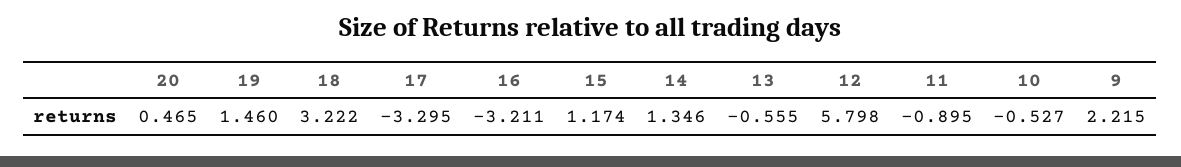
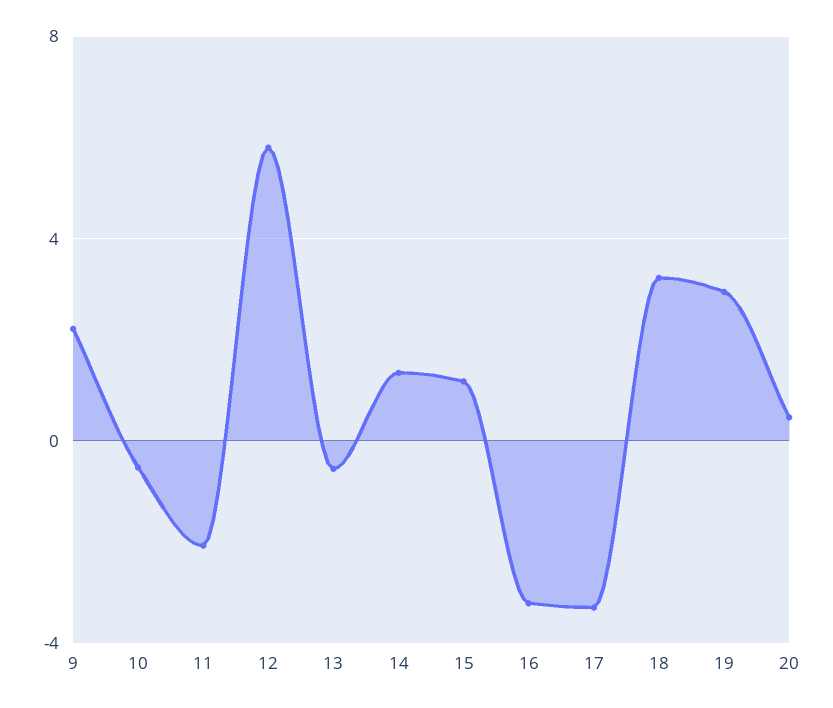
  {
    "20": 0.465,
-   "19": 1.46,
+   "19": 3,
    "18": 3.222,
    "17": -3.295,
    "16": -3.211,
    "15": 1.174,
    "14": 1.346,
    "13": -0.555,
    "12": 5.798,
-   "11": -0.895,
+   "11": -2,
    "10": -0.527,
    "9": 2.215
  }

